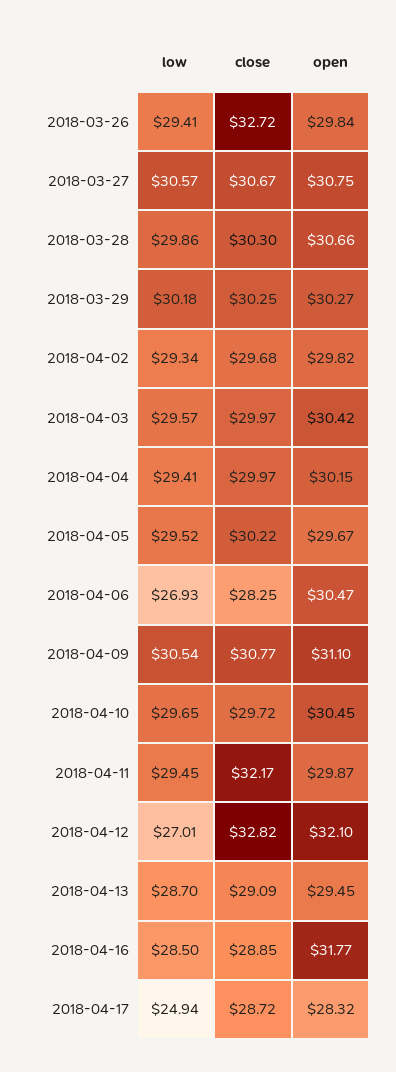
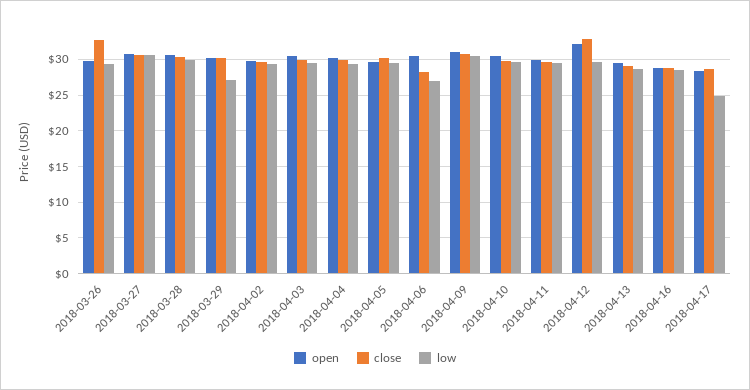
  {
    "low": {
      "2018-03-26": 29.41,
      "2018-03-27": 30.57,
      "2018-03-28": 29.86,
-     "2018-03-29": 30.18,
+     "2018-03-29": 27,
      "2018-04-02": 29.34,
      "2018-04-03": 29.57,
      "2018-04-04": 29.41,
      "2018-04-05": 29.52,
      "2018-04-06": 26.93,
      "2018-04-09": 30.54,
      "2018-04-10": 29.65,
      "2018-04-11": 29.45,
-     "2018-04-12": 27.01,
+     "2018-04-12": 30,
      "2018-04-13": 28.7,
      "2018-04-16": 28.5,
      "2018-04-17": 24.94
    },
    "close": {
      "2018-03-26": 32.72,
      "2018-03-27": 30.67,
      "2018-03-28": 30.3,
      "2018-03-29": 30.25,
      "2018-04-02": 29.68,
      "2018-04-03": 29.97,
      "2018-04-04": 29.97,
      "2018-04-05": 30.22,
      "2018-04-06": 28.25,
      "2018-04-09": 30.77,
      "2018-04-10": 29.72,
-     "2018-04-11": 32.17,
+     "2018-04-11": 30,
      "2018-04-12": 32.82,
      "2018-04-13": 29.09,
      "2018-04-16": 28.85,
      "2018-04-17": 28.72
    },
    "open": {
      "2018-03-26": 29.84,
      "2018-03-27": 30.75,
      "2018-03-28": 30.66,
      "2018-03-29": 30.27,
      "2018-04-02": 29.82,
      "2018-04-03": 30.42,
      "2018-04-04": 30.15,
      "2018-04-05": 29.67,
      "2018-04-06": 30.47,
      "2018-04-09": 31.1,
      "2018-04-10": 30.45,
      "2018-04-11": 29.87,
      "2018-04-12": 32.1,
      "2018-04-13": 29.45,
-     "2018-04-16": 31.77,
+     "2018-04-16": 29,
      "2018-04-17": 28.32
    }
  }

